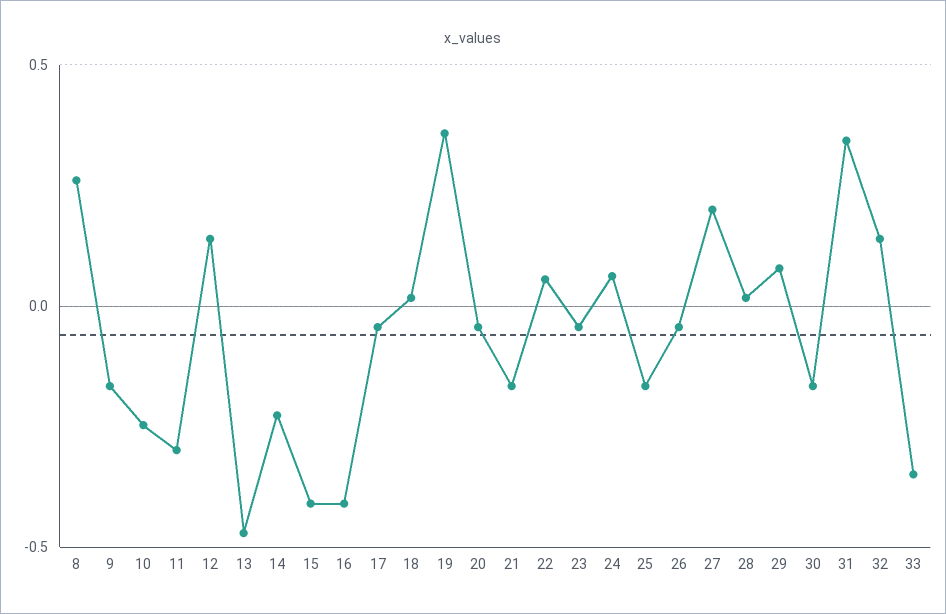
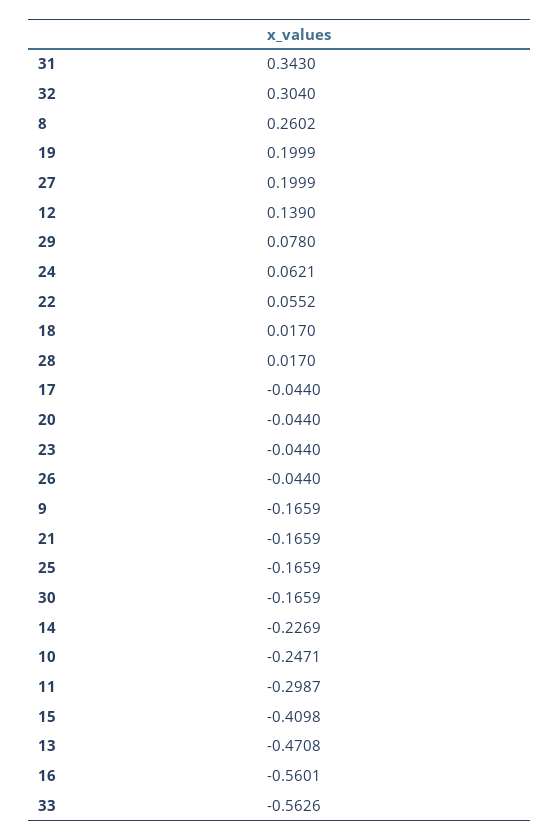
  {
    "8": 0.2602,
    "9": -0.1659,
    "10": -0.2471,
    "11": -0.2987,
    "12": 0.139,
    "13": -0.4708,
    "14": -0.2269,
    "15": -0.4098,
-   "16": -0.4,
+   "16": -0.5601,
    "17": -0.044,
    "18": 0.017,
-   "19": 0.35,
+   "19": 0.1999,
    "20": -0.044,
    "21": -0.1659,
    "22": 0.0552,
    "23": -0.044,
    "24": 0.0621,
    "25": -0.1659,
    "26": -0.044,
    "27": 0.1999,
    "28": 0.017,
    "29": 0.078,
    "30": -0.1659,
    "31": 0.343,
-   "32": 0.15,
+   "32": 0.304,
-   "33": -0.35
+   "33": -0.5626
  }

